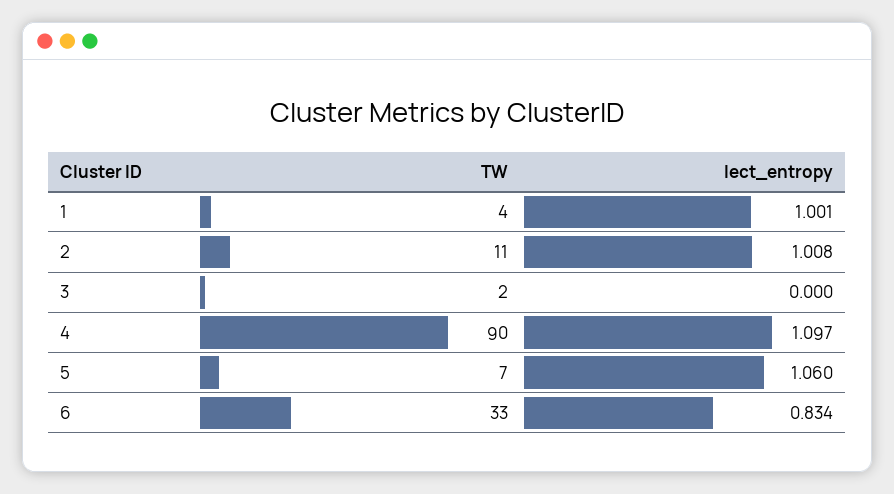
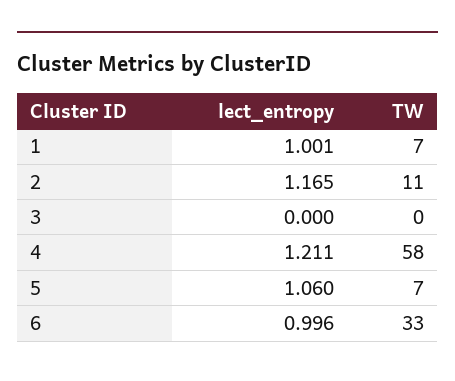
  {
    "TW": {
-     "1": 4,
+     "1": 7,
      "2": 11,
-     "3": 2,
+     "3": 0,
-     "4": 90,
+     "4": 58,
      "5": 7,
      "6": 33
    },
    "lect_entropy": {
      "1": 1.001,
-     "2": 1.008,
+     "2": 1.165,
      "3": 0,
-     "4": 1.097,
+     "4": 1.211,
      "5": 1.06,
-     "6": 0.834
+     "6": 0.996
    }
  }

